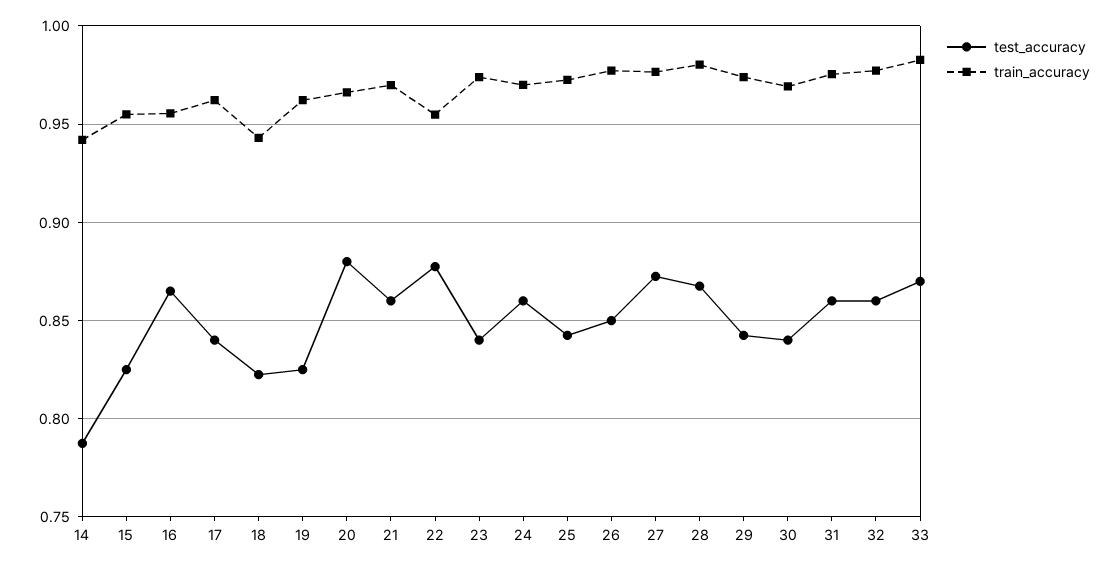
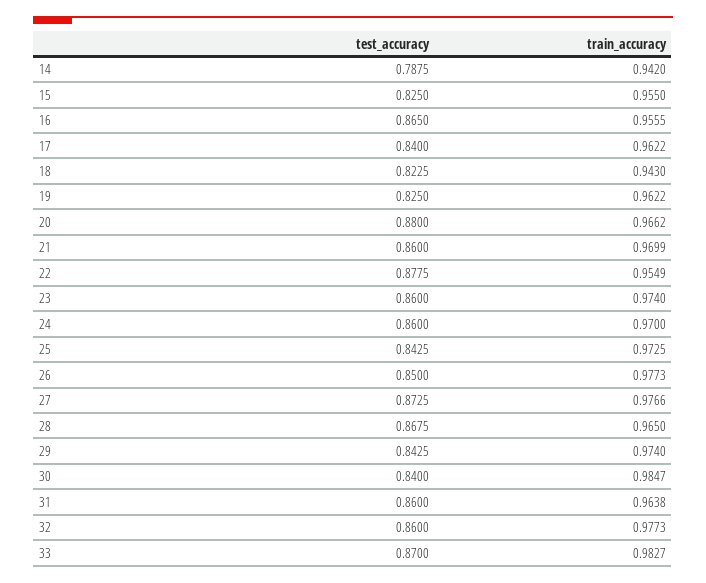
  {
    "test_accuracy": {
      "14": 0.7875,
      "15": 0.825,
      "16": 0.865,
      "17": 0.84,
      "18": 0.8225,
      "19": 0.825,
      "20": 0.88,
      "21": 0.86,
      "22": 0.8775,
-     "23": 0.84,
+     "23": 0.86,
      "24": 0.86,
      "25": 0.8425,
      "26": 0.85,
      "27": 0.8725,
      "28": 0.8675,
      "29": 0.8425,
      "30": 0.84,
      "31": 0.86,
      "32": 0.86,
      "33": 0.87
    },
    "train_accuracy": {
      "14": 0.942,
      "15": 0.955,
      "16": 0.9555,
      "17": 0.9622,
      "18": 0.943,
      "19": 0.9622,
      "20": 0.9662,
      "21": 0.9699,
      "22": 0.9549,
      "23": 0.974,
      "24": 0.97,
      "25": 0.9725,
      "26": 0.9773,
      "27": 0.9766,
-     "28": 0.98,
+     "28": 0.965,
      "29": 0.974,
-     "30": 0.97,
+     "30": 0.9847,
-     "31": 0.975,
+     "31": 0.9638,
      "32": 0.9773,
      "33": 0.9827
    }
  }

